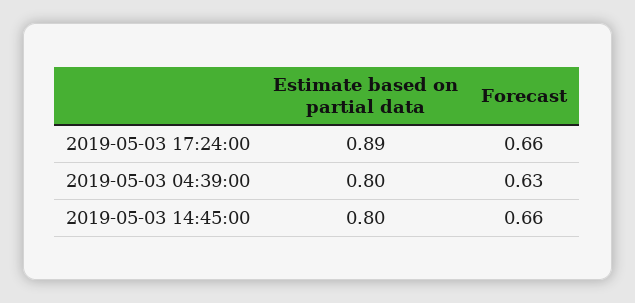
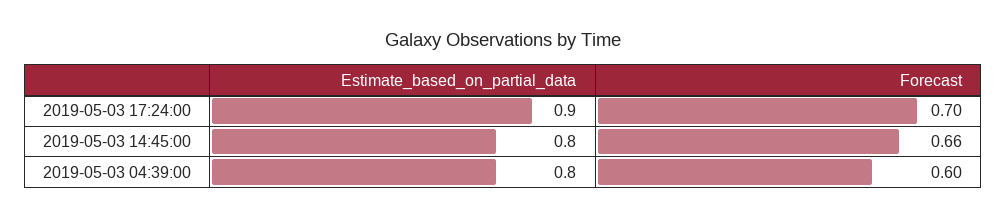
  {
    "Estimate based on partial data": {
-     "2019-05-03 17:24:00": 0.89,
+     "2019-05-03 17:24:00": 0.9,
      "2019-05-03 04:39:00": 0.8,
      "2019-05-03 14:45:00": 0.8
    },
    "Forecast": {
-     "2019-05-03 17:24:00": 0.66,
+     "2019-05-03 17:24:00": 0.7,
-     "2019-05-03 04:39:00": 0.63,
+     "2019-05-03 04:39:00": 0.6,
      "2019-05-03 14:45:00": 0.66
    }
  }

